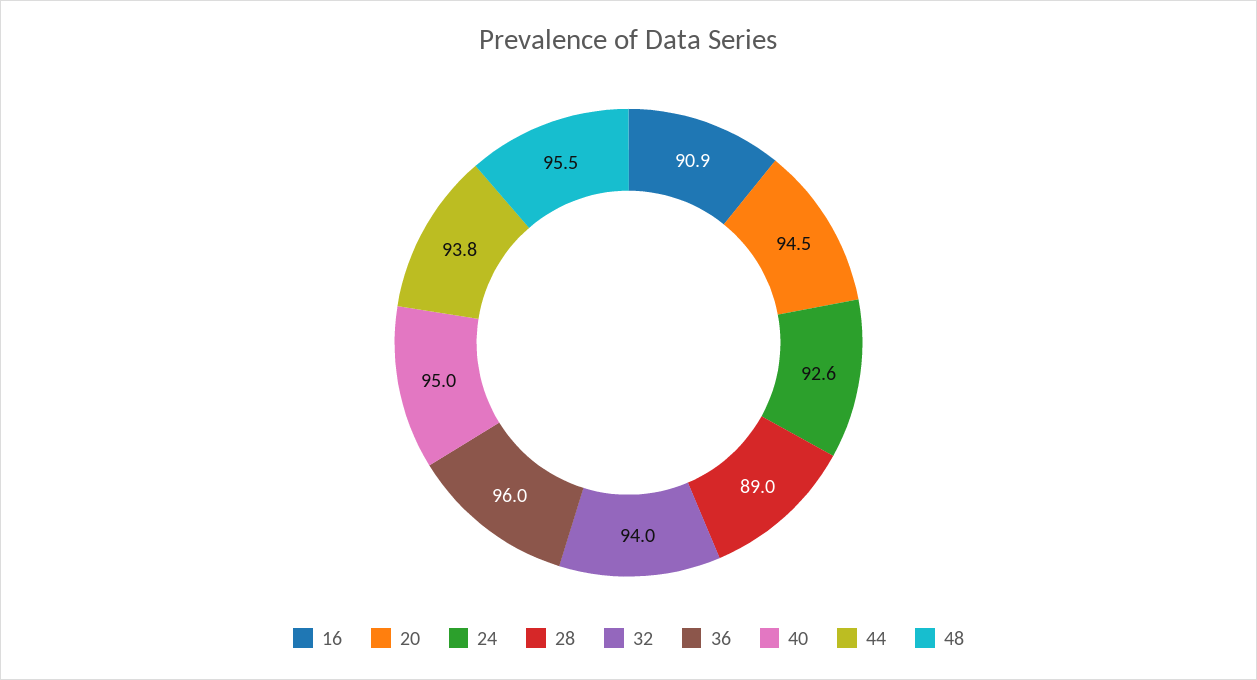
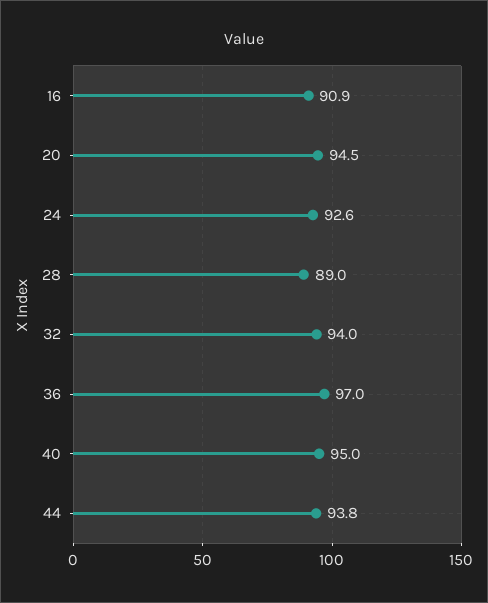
  {
    "16": 90.9,
    "20": 94.5,
    "24": 92.6,
    "28": 89,
    "32": 94,
-   "36": 96,
+   "36": 97,
    "40": 95,
-   "44": 93.8,
+   "44": 93.8
-   "48": 95.5
  }

